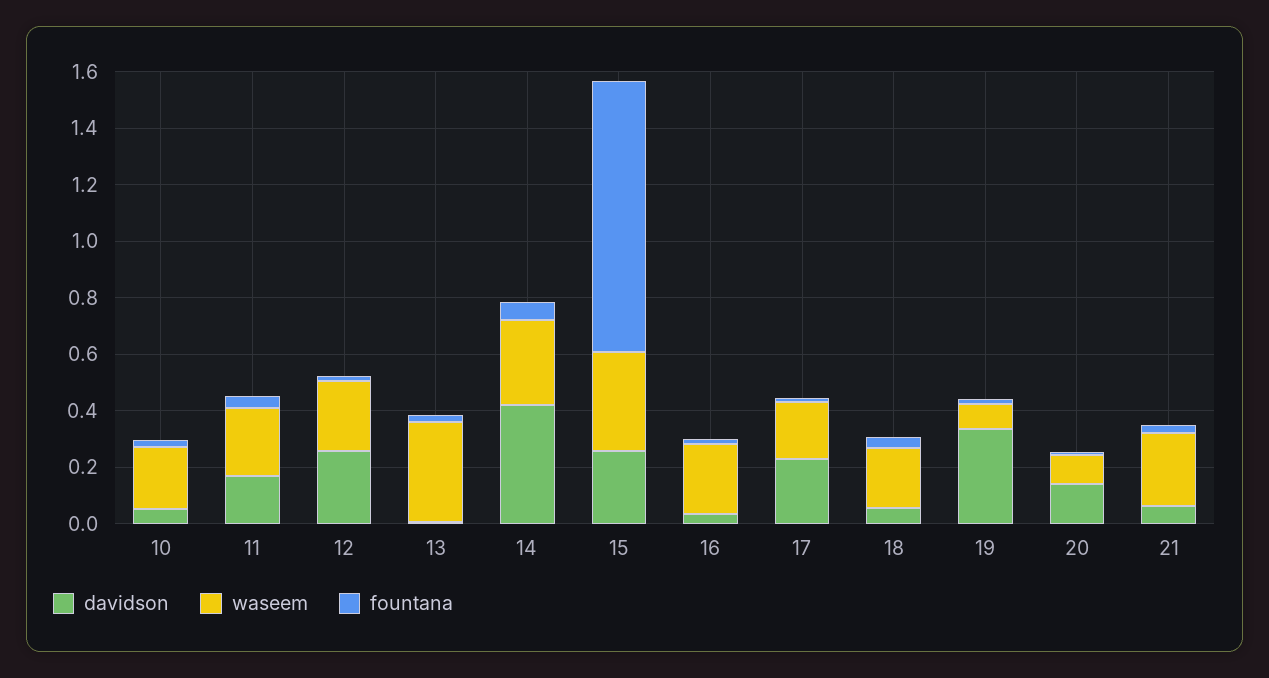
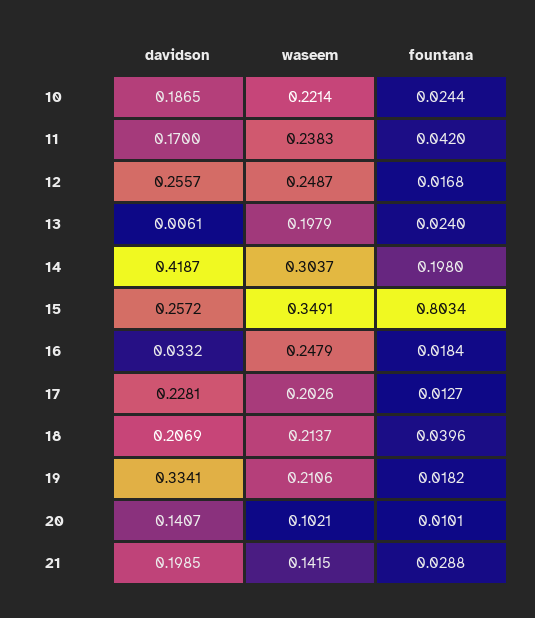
  {
    "davidson": {
-     "10": 0.05,
+     "10": 0.1865,
      "11": 0.17,
      "12": 0.2557,
      "13": 0.0061,
      "14": 0.4187,
      "15": 0.2572,
      "16": 0.0332,
      "17": 0.2281,
-     "18": 0.05,
+     "18": 0.2069,
      "19": 0.3341,
      "20": 0.1407,
-     "21": 0.05
+     "21": 0.1985
    },
    "waseem": {
      "10": 0.2214,
      "11": 0.2383,
      "12": 0.2487,
-     "13": 0.35,
+     "13": 0.1979,
      "14": 0.3037,
      "15": 0.3491,
      "16": 0.2479,
      "17": 0.2026,
      "18": 0.2137,
-     "19": 0.1,
+     "19": 0.2106,
      "20": 0.1021,
-     "21": 0.25
+     "21": 0.1415
    },
    "fountana": {
      "10": 0.0244,
      "11": 0.042,
      "12": 0.0168,
      "13": 0.024,
-     "14": 0.05,
+     "14": 0.198,
-     "15": 0.95,
+     "15": 0.8034,
      "16": 0.0184,
      "17": 0.0127,
      "18": 0.0396,
      "19": 0.0182,
      "20": 0.0101,
      "21": 0.0288
    }
  }

